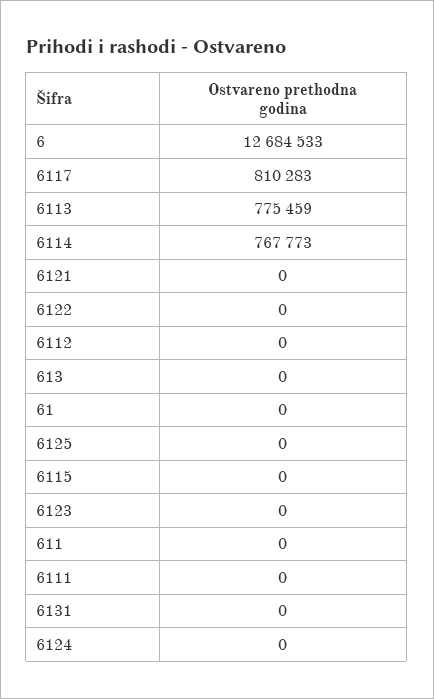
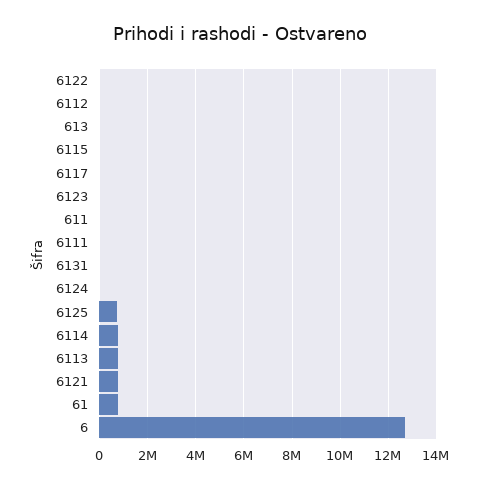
  {
    "6": 12684533,
-   "6117": 810283,
+   "6117": 0,
    "6113": 775459,
    "6114": 767773,
-   "6121": 0,
+   "6121": 750000,
    "6122": 0,
    "6112": 0,
    "613": 0,
-   "61": 0,
+   "61": 750000,
-   "6125": 0,
+   "6125": 750000,
    "6115": 0,
    "6123": 0,
    "611": 0,
    "6111": 0,
    "6131": 0,
    "6124": 0
  }

